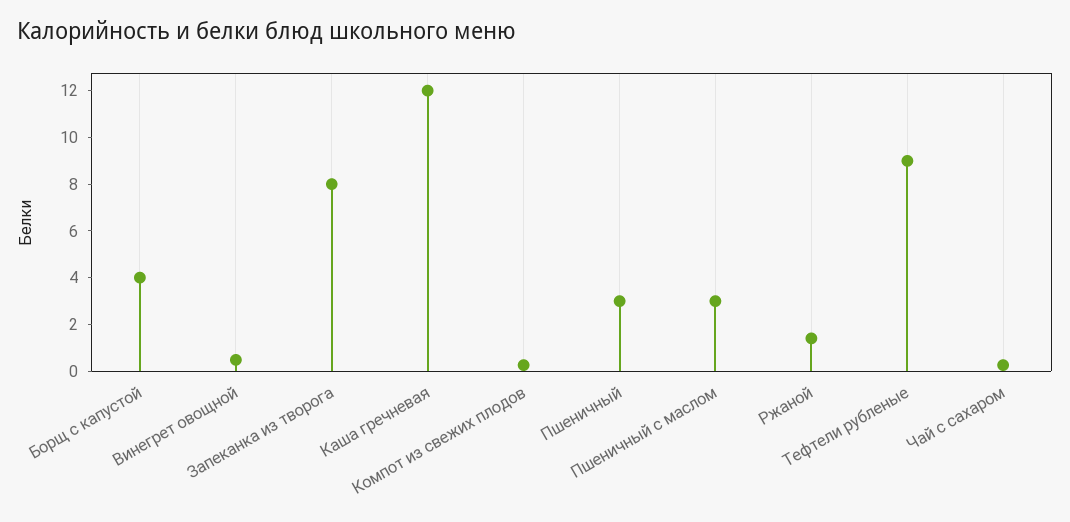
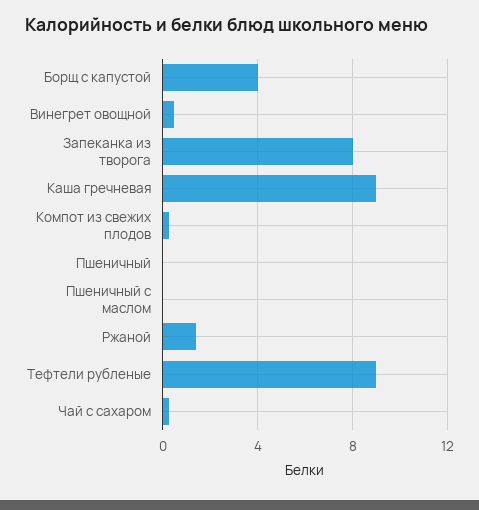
  {
    "Борщ с капустой": 4,
    "Винегрет овощной": 0.5,
    "Запеканка из творога": 8,
-   "Каша гречневая": 12,
+   "Каша гречневая": 9,
    "Компот из свежих плодов": 0.5,
-   "Пшеничный": 3,
+   "Пшеничный": 0,
-   "Пшеничный с маслом": 3,
+   "Пшеничный с маслом": 0,
    "Ржаной": 1.5,
    "Тефтели рубленые": 9,
    "Чай с сахаром": 0.5
  }

